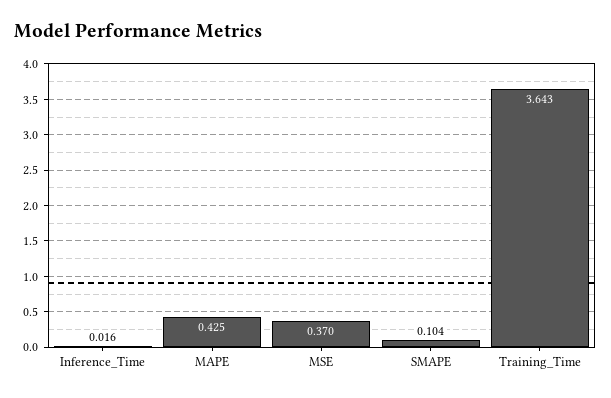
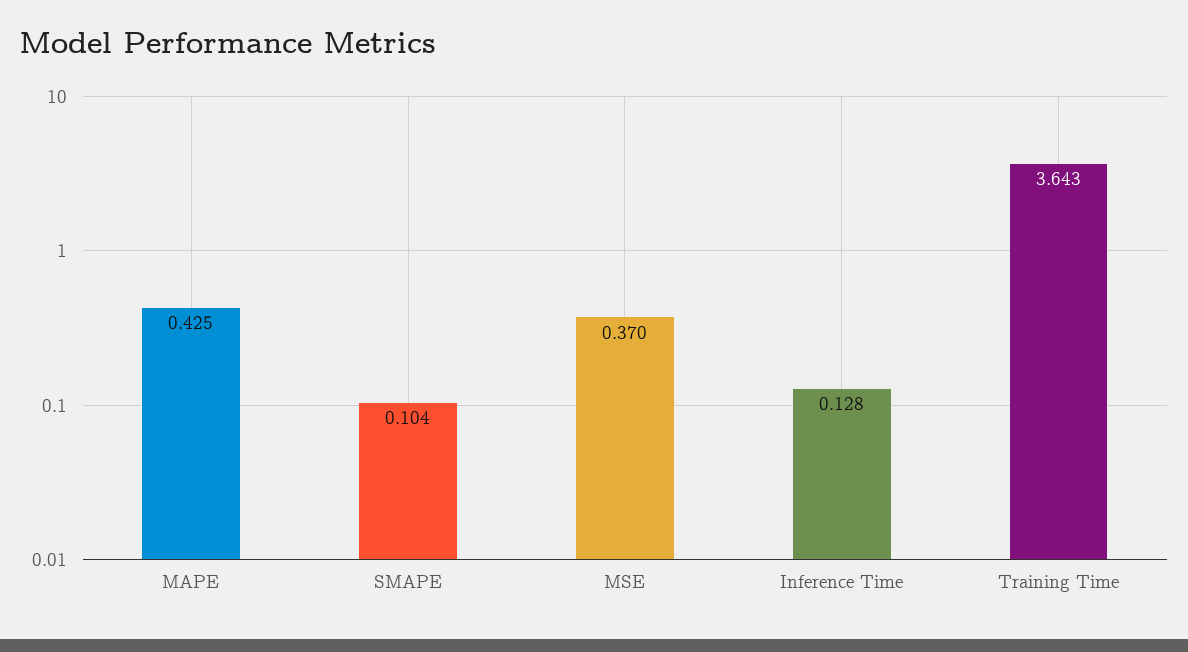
  {
-   "Inference_Time": 0.016,
+   "Inference_Time": 0.128,
    "MAPE": 0.425,
    "MSE": 0.37,
    "SMAPE": 0.104,
    "Training_Time": 3.643
  }

